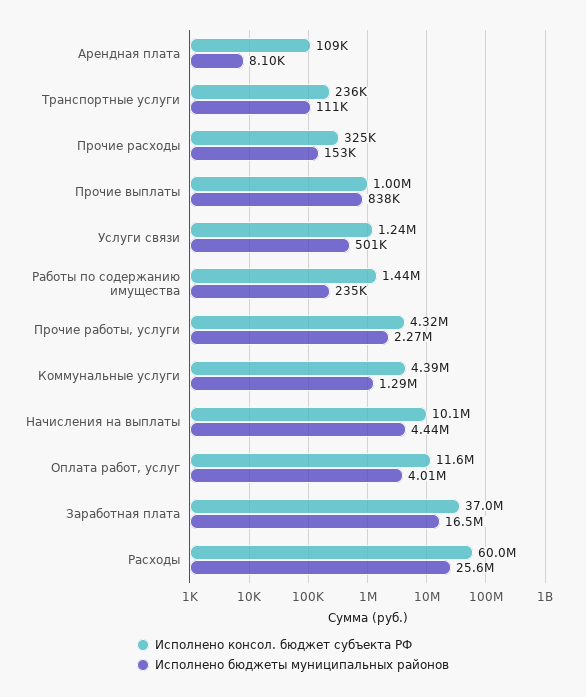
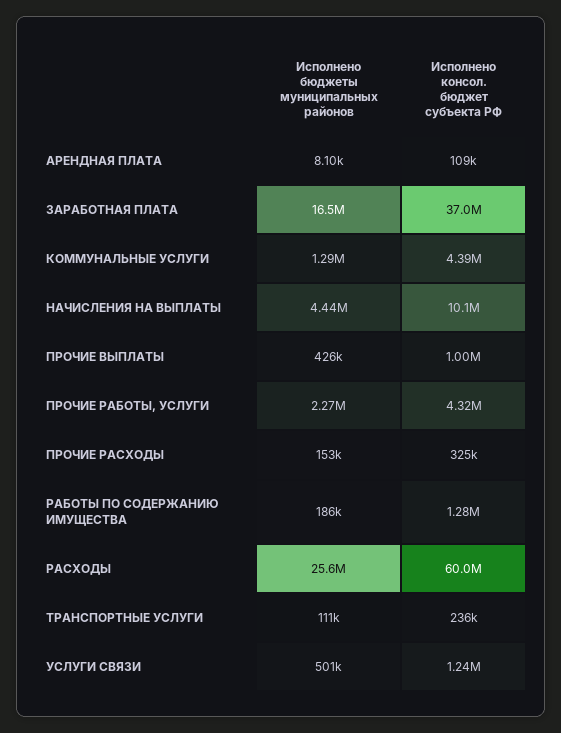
  {
    "Исполнено консол. бюджет субъекта РФ": {
      "Арендная плата": 109000,
      "Транспортные услуги": 236000,
      "Прочие расходы": 325000,
      "Прочие выплаты": 1000000,
      "Услуги связи": 1240000,
-     "Работы по содержанию имущества": 1440000,
+     "Работы по содержанию имущества": 1280000,
      "Прочие работы, услуги": 4320000,
      "Коммунальные услуги": 4390000,
      "Начисления на выплаты": 10100000,
-     "Оплата работ, услуг": 11600000,
      "Заработная плата": 37000000,
      "Расходы": 60000000
    },
    "Исполнено бюджеты муниципальных районов": {
      "Арендная плата": 8100,
      "Транспортные услуги": 111000,
      "Прочие расходы": 153000,
-     "Прочие выплаты": 838000,
+     "Прочие выплаты": 426000,
      "Услуги связи": 501000,
-     "Работы по содержанию имущества": 235000,
+     "Работы по содержанию имущества": 186000,
      "Прочие работы, услуги": 2270000,
      "Коммунальные услуги": 1290000,
      "Начисления на выплаты": 4440000,
-     "Оплата работ, услуг": 4010000,
      "Заработная плата": 16500000,
      "Расходы": 25600000
    }
  }

